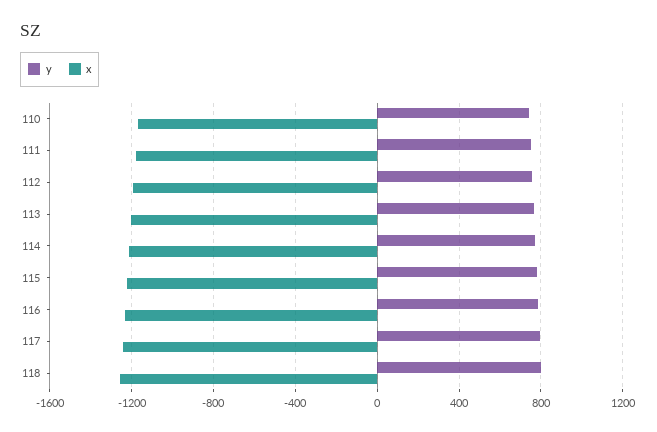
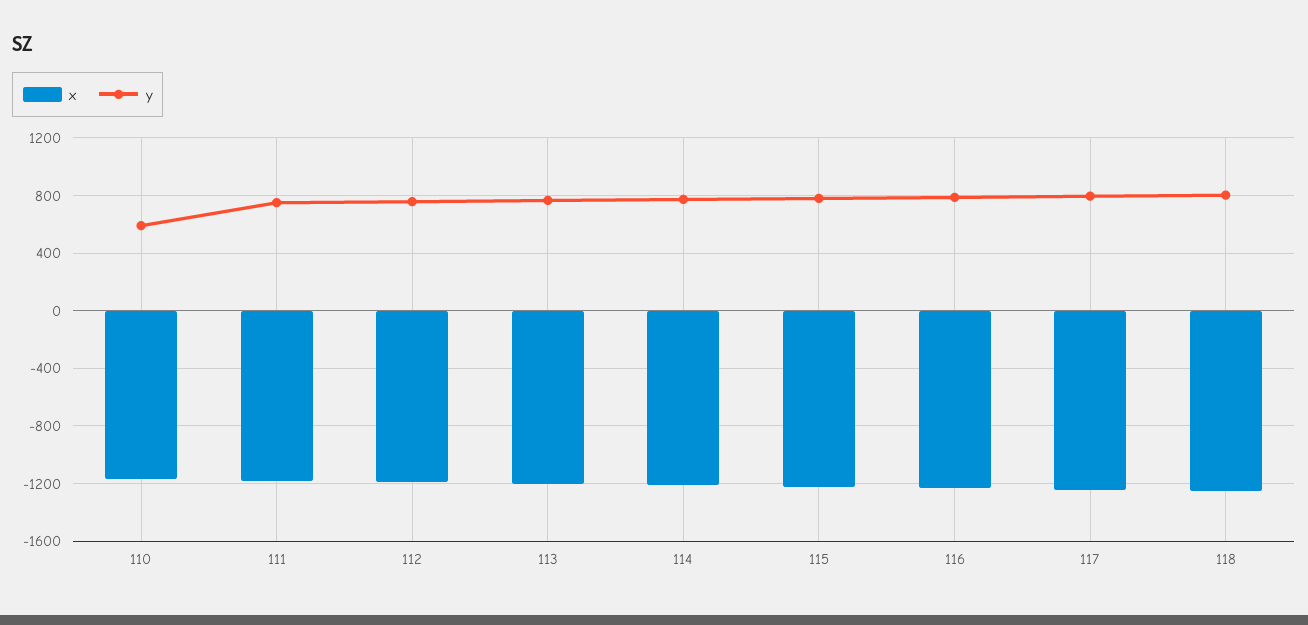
  {
    "y": {
-     "110": 750,
+     "110": 600,
      "111": 750,
      "112": 750,
      "113": 750,
      "114": 750,
      "115": 800,
      "116": 800,
      "117": 800,
      "118": 800
    },
    "x": {
      "110": -1150,
      "111": -1200,
      "112": -1200,
      "113": -1200,
      "114": -1200,
      "115": -1200,
      "116": -1250,
      "117": -1250,
      "118": -1250
    }
  }

